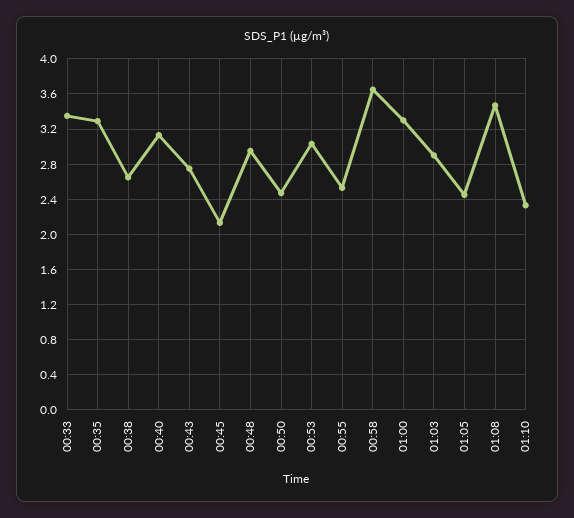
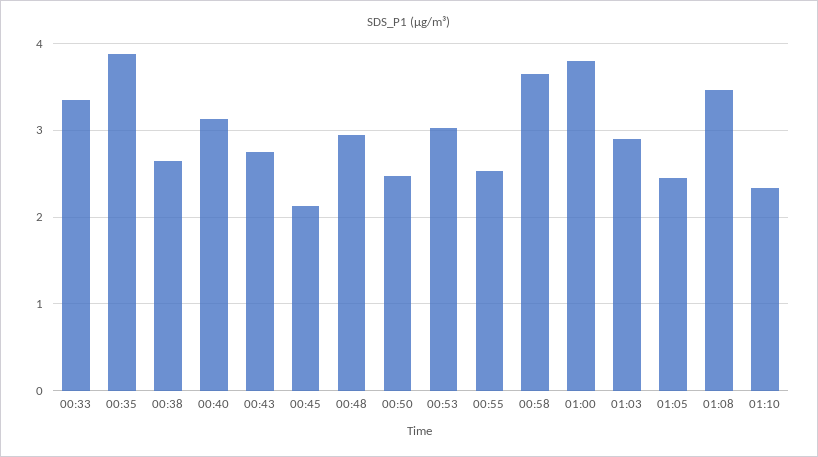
  {
    "00:33": 3.4,
-   "00:35": 3.3,
+   "00:35": 3.9,
    "00:38": 2.7,
    "00:40": 3.1,
    "00:43": 2.8,
    "00:45": 2.1,
    "00:48": 3,
    "00:50": 2.5,
    "00:53": 3,
    "00:55": 2.5,
    "00:58": 3.7,
-   "01:00": 3.3,
+   "01:00": 3.8,
    "01:03": 2.9,
    "01:05": 2.5,
    "01:08": 3.5,
    "01:10": 2.3
  }

